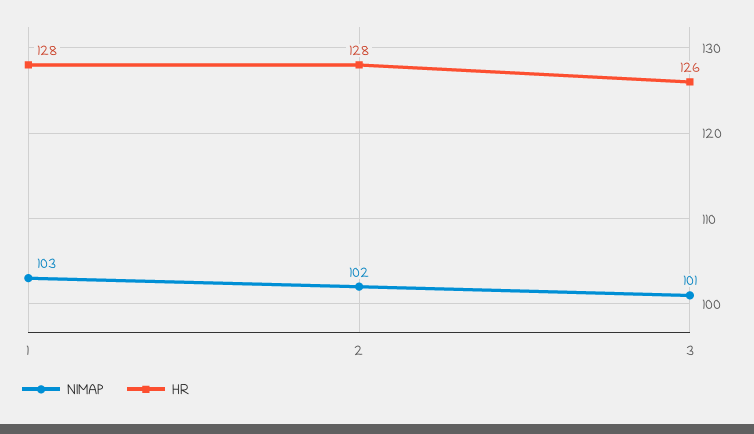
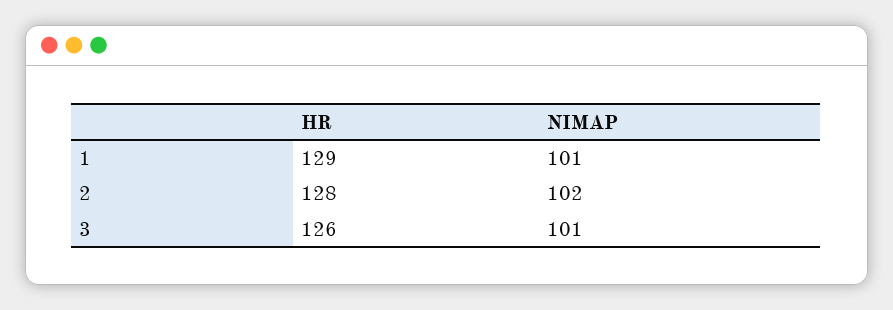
  {
    "NIMAP": {
-     "1": 103,
+     "1": 101,
      "2": 102,
      "3": 101
    },
    "HR": {
-     "1": 128,
+     "1": 129,
      "2": 128,
      "3": 126
    }
  }

